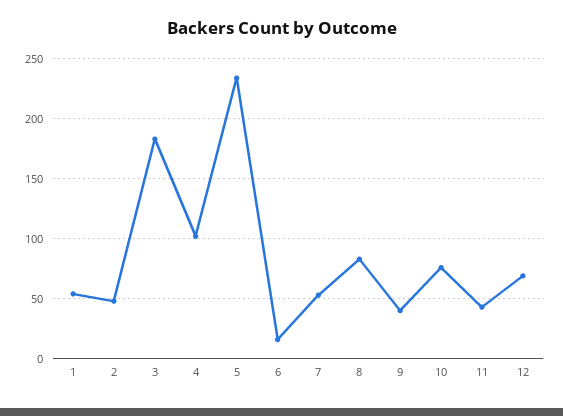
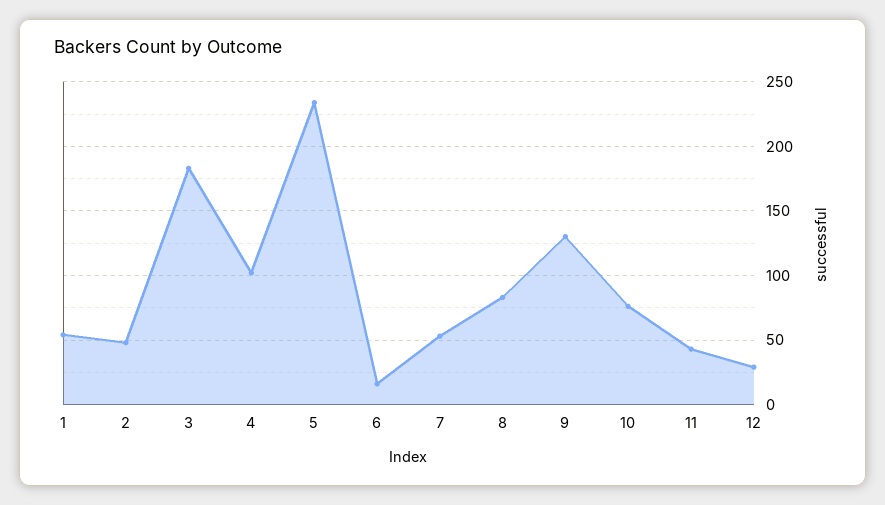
  {
    "1": 55,
    "2": 50,
    "3": 185,
    "4": 100,
    "5": 235,
    "6": 15,
    "7": 55,
    "8": 85,
-   "9": 40,
+   "9": 130,
    "10": 75,
    "11": 45,
-   "12": 70
+   "12": 30
  }

